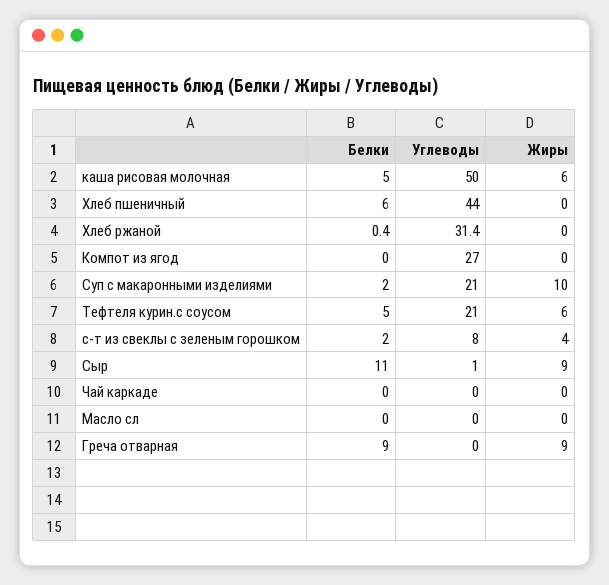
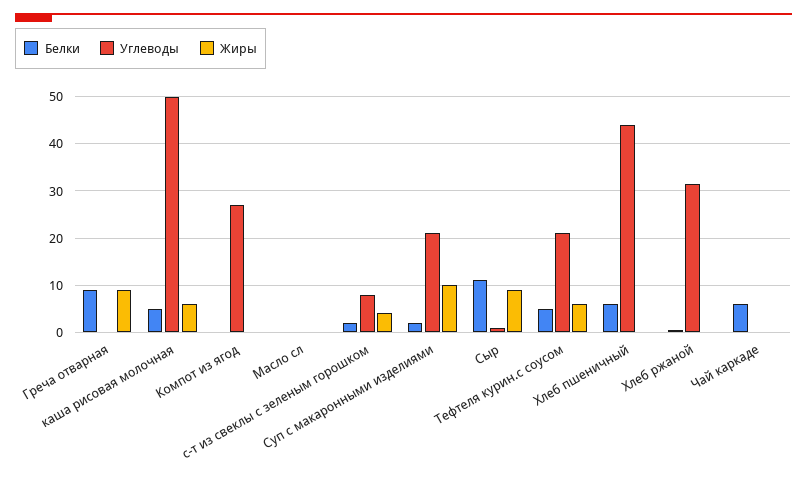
  {
    "Белки": {
      "каша рисовая молочная": 5,
      "Хлеб пшеничный": 6,
      "Хлеб ржаной": 0.4,
      "Компот из ягод": 0,
      "Суп с макаронными изделиями": 2,
      "Тефтеля курин.с соусом": 5,
      "с-т из свеклы с зеленым горошком": 2,
      "Сыр": 11,
-     "Чай каркаде": 0,
+     "Чай каркаде": 6,
      "Масло сл": 0,
      "Греча отварная": 9
    },
    "Углеводы": {
      "каша рисовая молочная": 50,
      "Хлеб пшеничный": 44,
      "Хлеб ржаной": 31.4,
      "Компот из ягод": 27,
      "Суп с макаронными изделиями": 21,
      "Тефтеля курин.с соусом": 21,
      "с-т из свеклы с зеленым горошком": 8,
      "Сыр": 1,
      "Чай каркаде": 0,
      "Масло сл": 0,
      "Греча отварная": 0
    },
    "Жиры": {
      "каша рисовая молочная": 6,
      "Хлеб пшеничный": 0,
      "Хлеб ржаной": 0,
      "Компот из ягод": 0,
      "Суп с макаронными изделиями": 10,
      "Тефтеля курин.с соусом": 6,
      "с-т из свеклы с зеленым горошком": 4,
      "Сыр": 9,
      "Чай каркаде": 0,
      "Масло сл": 0,
      "Греча отварная": 9
    }
  }

